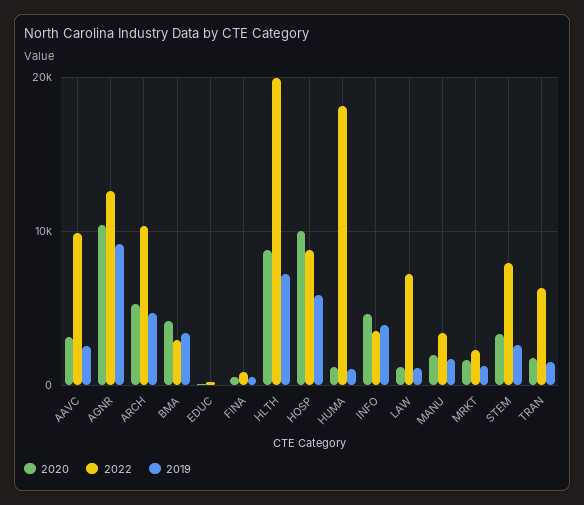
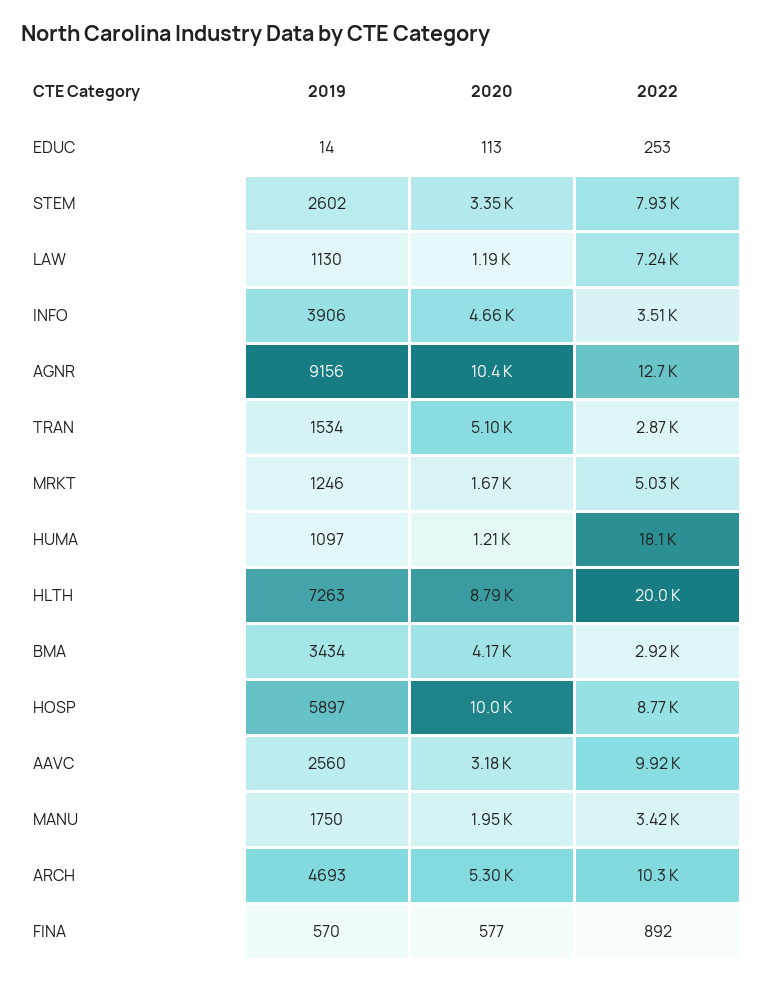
  {
    "2020": {
      "AAVC": 3180,
      "AGNR": 10400,
      "ARCH": 5300,
      "BMA": 4170,
      "EDUC": 113,
      "FINA": 577,
      "HLTH": 8790,
      "HOSP": 10000,
      "HUMA": 1210,
      "INFO": 4660,
      "LAW": 1190,
      "MANU": 1950,
      "MRKT": 1670,
      "STEM": 3350,
-     "TRAN": 2000
+     "TRAN": 5100
    },
    "2022": {
      "AAVC": 9920,
      "AGNR": 12700,
      "ARCH": 10300,
      "BMA": 2920,
      "EDUC": 253,
      "FINA": 892,
      "HLTH": 20000,
      "HOSP": 8770,
      "HUMA": 18100,
      "INFO": 3510,
      "LAW": 7240,
      "MANU": 3420,
-     "MRKT": 2000,
+     "MRKT": 5030,
      "STEM": 7930,
-     "TRAN": 6000
+     "TRAN": 2870
    },
    "2019": {
      "AAVC": 2560,
      "AGNR": 9156,
      "ARCH": 4693,
      "BMA": 3434,
      "EDUC": 14,
      "FINA": 570,
      "HLTH": 7263,
      "HOSP": 5897,
      "HUMA": 1097,
      "INFO": 3906,
      "LAW": 1130,
      "MANU": 1750,
      "MRKT": 1246,
      "STEM": 2602,
      "TRAN": 1534
    }
  }

